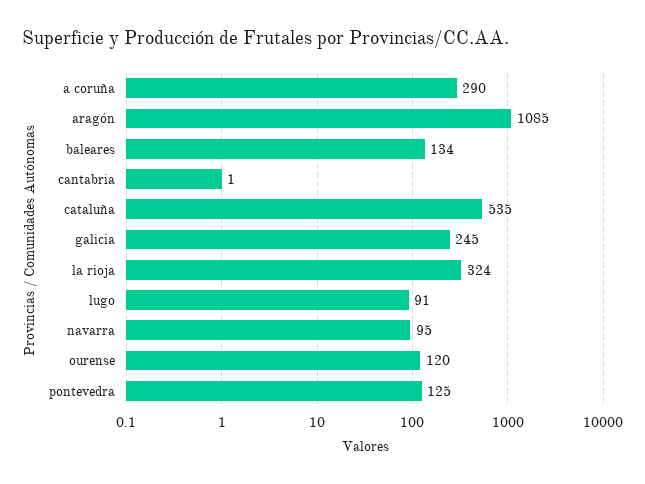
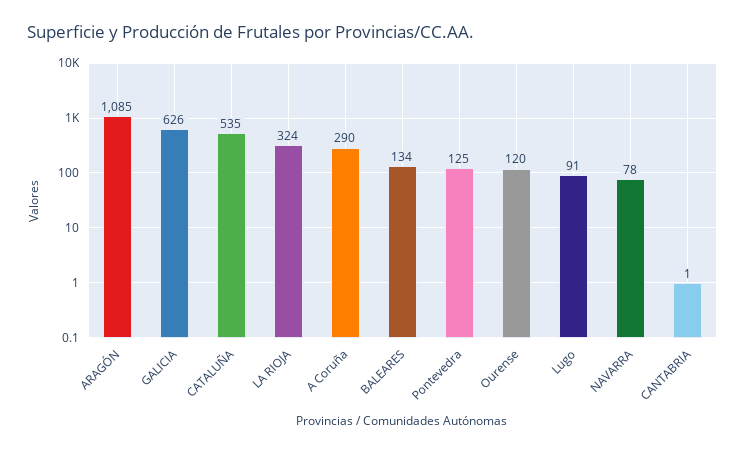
  {
    "a coruña": 290,
    "aragón": 1085,
    "baleares": 134,
    "cantabria": 1,
    "cataluña": 535,
-   "galicia": 245,
+   "galicia": 626,
    "la rioja": 324,
    "lugo": 91,
-   "navarra": 95,
+   "navarra": 78,
    "ourense": 120,
    "pontevedra": 125
  }

